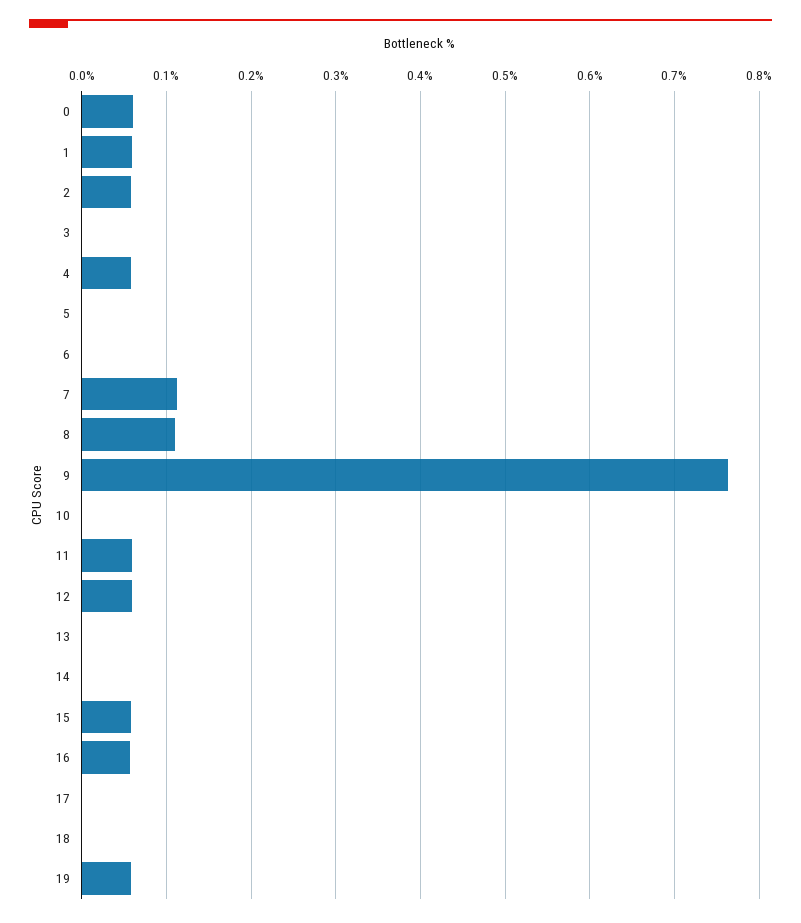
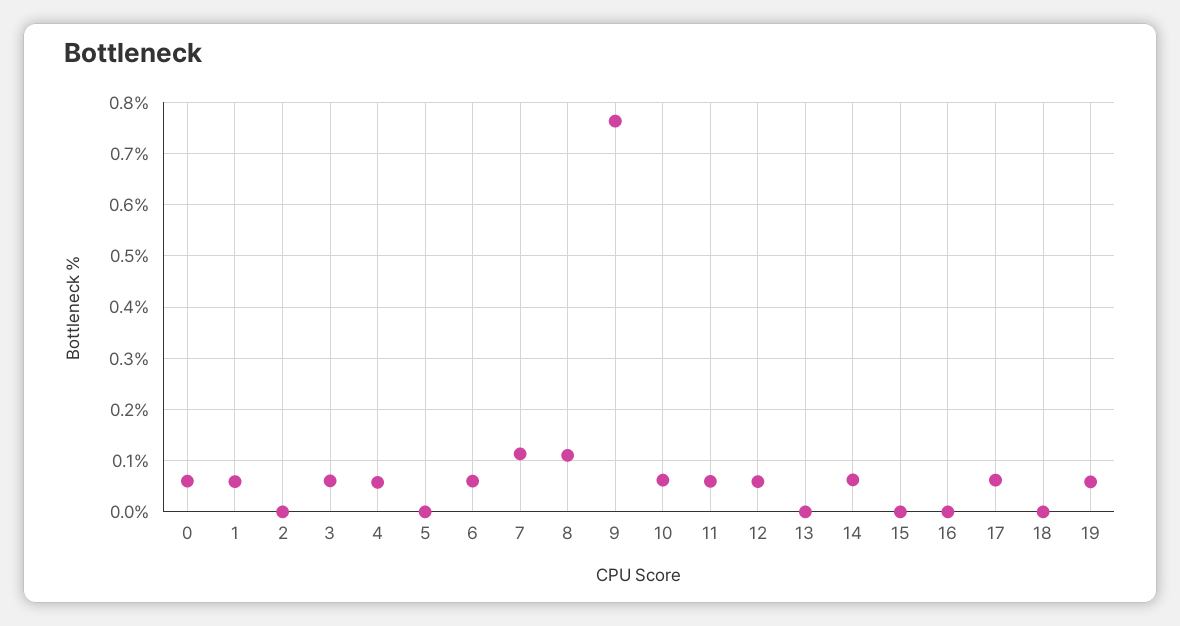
  {
    "0": 0.06,
    "1": 0.06,
-   "2": 0.06,
+   "2": 0,
-   "3": 0,
+   "3": 0.06,
    "4": 0.06,
    "5": 0,
-   "6": 0,
+   "6": 0.06,
    "7": 0.11,
    "8": 0.11,
    "9": 0.76,
-   "10": 0,
+   "10": 0.06,
    "11": 0.06,
    "12": 0.06,
    "13": 0,
-   "14": 0,
+   "14": 0.06,
-   "15": 0.06,
+   "15": 0,
-   "16": 0.06,
+   "16": 0,
-   "17": 0,
+   "17": 0.06,
    "18": 0,
    "19": 0.06
  }

